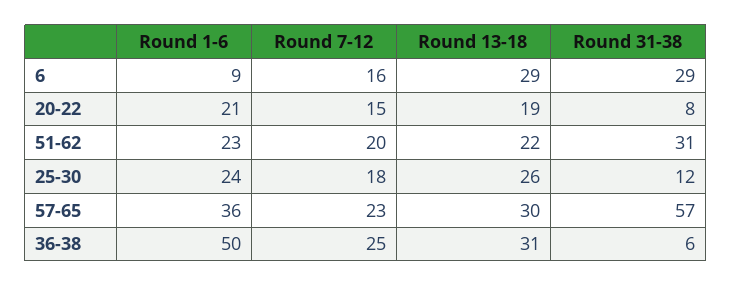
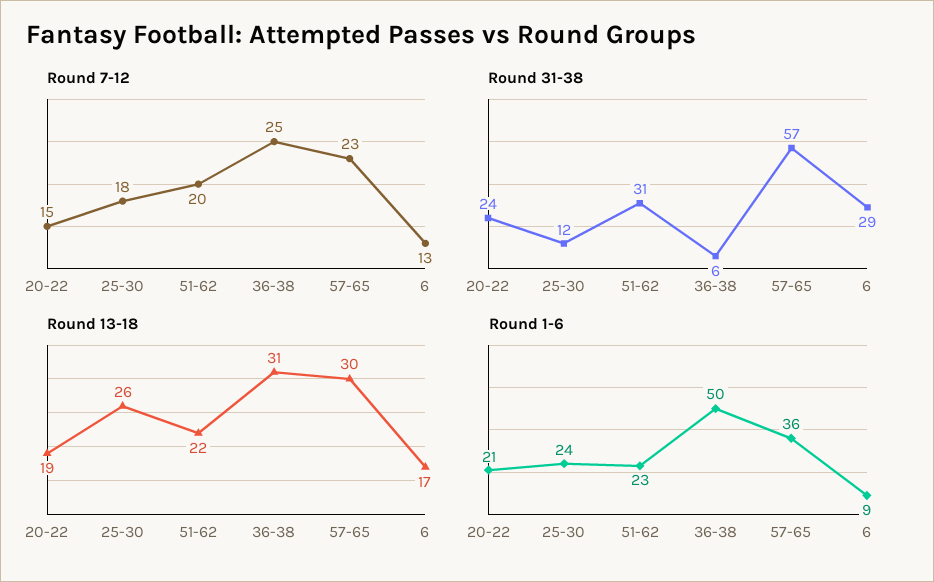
  {
    "Round 1-6": {
      "6": 9,
      "20-22": 21,
      "51-62": 23,
      "25-30": 24,
      "57-65": 36,
      "36-38": 50
    },
    "Round 7-12": {
-     "6": 16,
+     "6": 13,
      "20-22": 15,
      "51-62": 20,
      "25-30": 18,
      "57-65": 23,
      "36-38": 25
    },
    "Round 13-18": {
-     "6": 29,
+     "6": 17,
      "20-22": 19,
      "51-62": 22,
      "25-30": 26,
      "57-65": 30,
      "36-38": 31
    },
    "Round 31-38": {
      "6": 29,
-     "20-22": 8,
+     "20-22": 24,
      "51-62": 31,
      "25-30": 12,
      "57-65": 57,
      "36-38": 6
    }
  }

